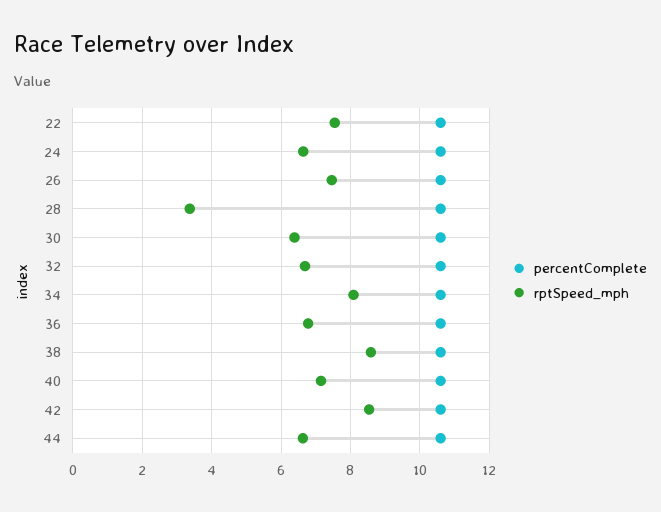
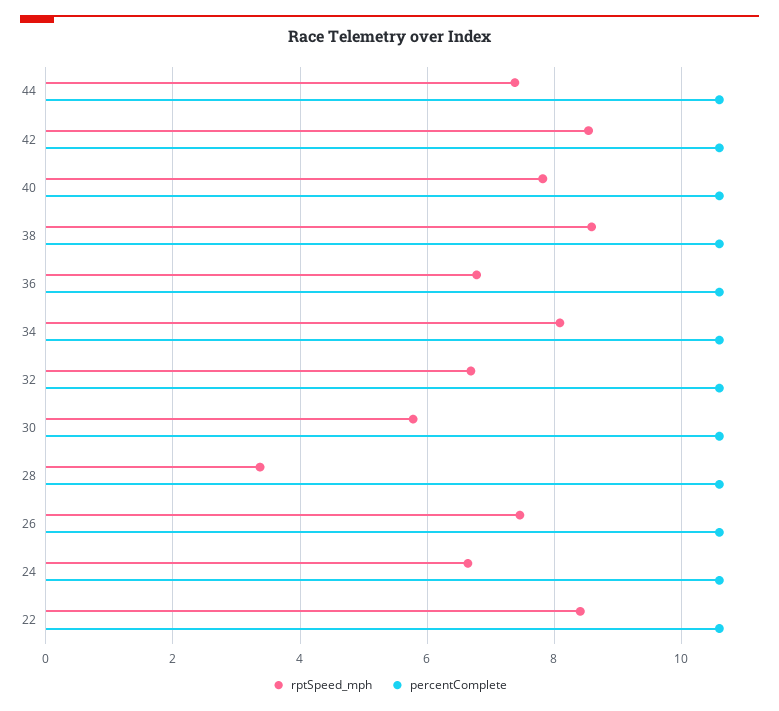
  {
    "percentComplete": {
      "22": 10.6,
      "24": 10.6,
      "26": 10.6,
      "28": 10.6,
      "30": 10.6,
      "32": 10.6,
      "34": 10.6,
      "36": 10.6,
      "38": 10.6,
      "40": 10.6,
      "42": 10.6,
      "44": 10.6
    },
    "rptSpeed_mph": {
-     "22": 7.6,
+     "22": 8.4,
      "24": 6.6,
      "26": 7.4,
      "28": 3.4,
-     "30": 6.4,
+     "30": 5.8,
      "32": 6.6,
      "34": 8,
      "36": 6.8,
      "38": 8.6,
-     "40": 7.2,
+     "40": 7.8,
      "42": 8.6,
-     "44": 6.6
+     "44": 7.4
    }
  }

